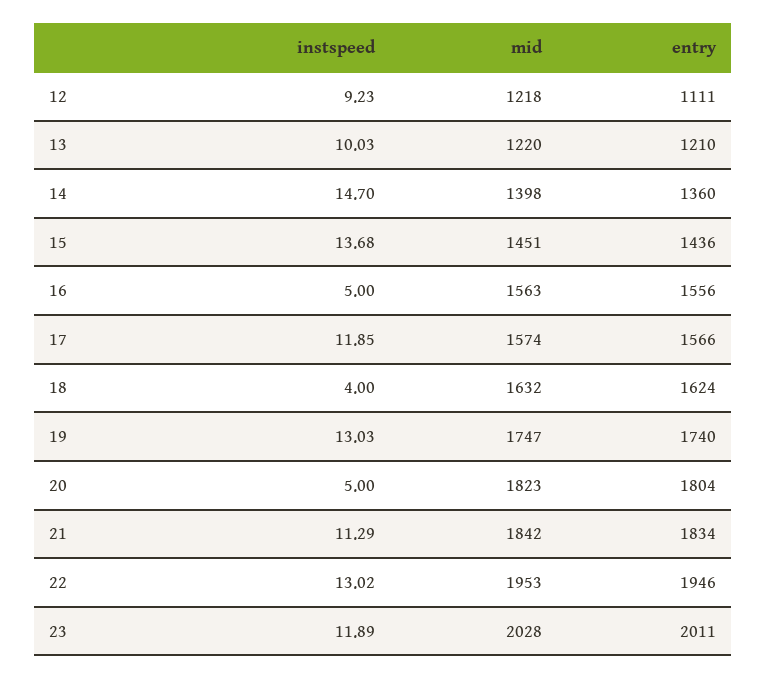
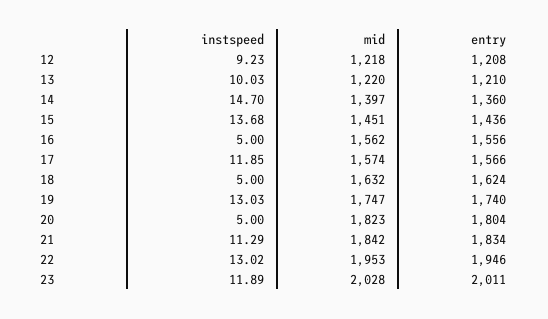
  {
    "instspeed": {
      "12": 9.23,
      "13": 10.03,
      "14": 14.7,
      "15": 13.68,
      "16": 5,
      "17": 11.85,
-     "18": 4,
+     "18": 5,
      "19": 13.03,
      "20": 5,
      "21": 11.29,
      "22": 13.02,
      "23": 11.89
    },
    "mid": {
      "12": 1218,
      "13": 1220,
-     "14": 1398,
+     "14": 1397,
      "15": 1451,
-     "16": 1563,
+     "16": 1562,
      "17": 1574,
      "18": 1632,
      "19": 1747,
      "20": 1823,
      "21": 1842,
      "22": 1953,
      "23": 2028
    },
    "entry": {
-     "12": 1111,
+     "12": 1208,
      "13": 1210,
      "14": 1360,
      "15": 1436,
      "16": 1556,
      "17": 1566,
      "18": 1624,
      "19": 1740,
      "20": 1804,
      "21": 1834,
      "22": 1946,
      "23": 2011
    }
  }

